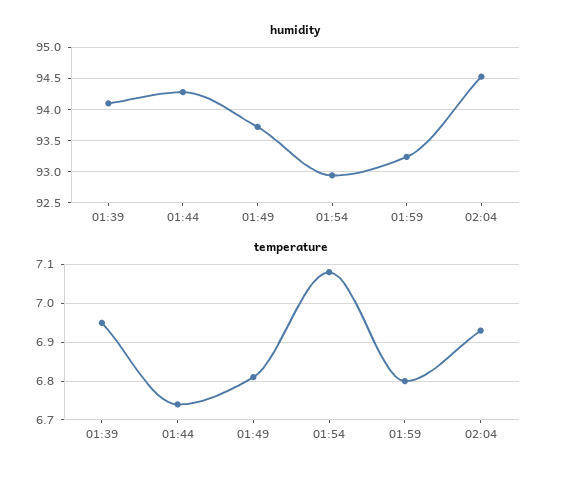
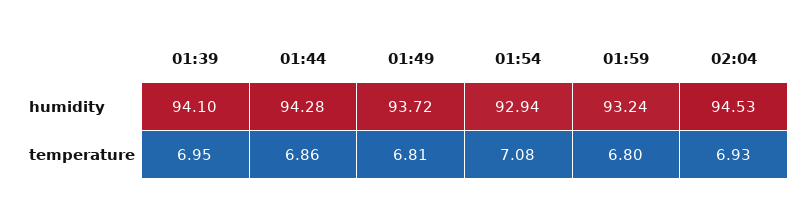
  {
    "humidity": {
      "01:39": 94.1,
      "01:44": 94.28,
      "01:49": 93.72,
      "01:54": 92.94,
      "01:59": 93.24,
      "02:04": 94.53
    },
    "temperature": {
      "01:39": 6.95,
-     "01:44": 6.75,
+     "01:44": 6.86,
      "01:49": 6.81,
      "01:54": 7.08,
      "01:59": 6.8,
      "02:04": 6.93
    }
  }

